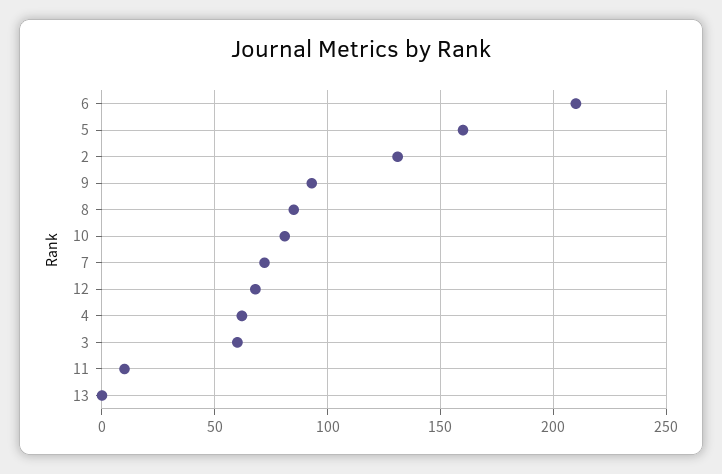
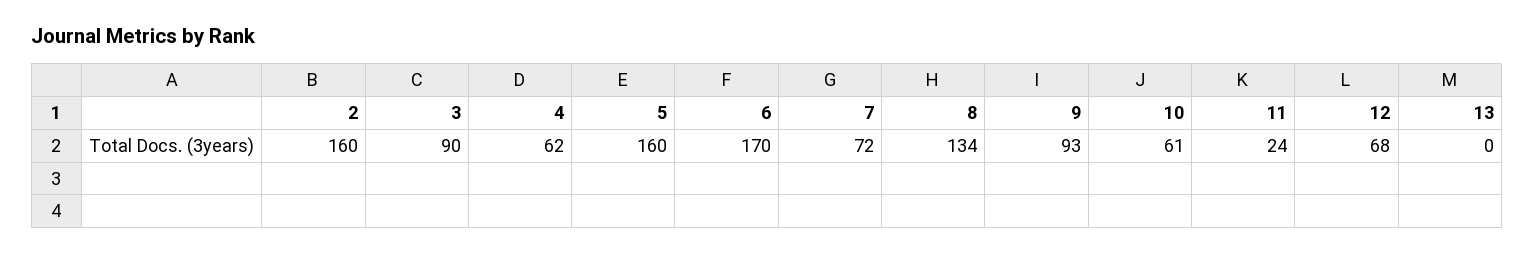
  {
-   "6": 210,
+   "6": 170,
    "5": 160,
-   "2": 130,
+   "2": 160,
    "9": 93,
-   "8": 85,
+   "8": 134,
-   "10": 80,
+   "10": 61,
    "7": 72,
    "12": 68,
    "4": 62,
-   "3": 60,
+   "3": 90,
-   "11": 10,
+   "11": 24,
    "13": 0
  }

